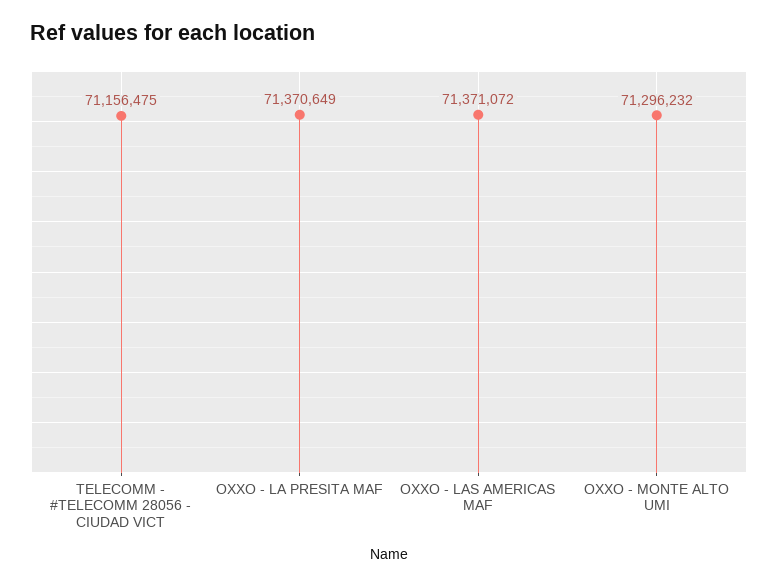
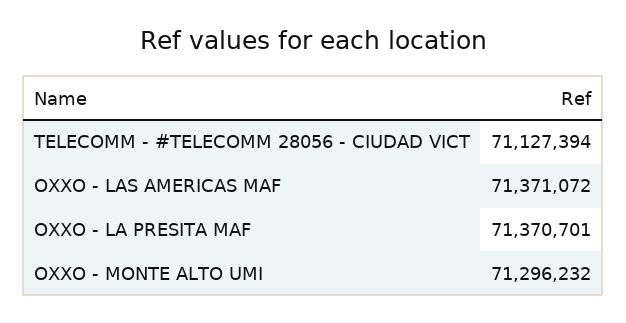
  {
-   "TELECOMM - #TELECOMM 28056 - CIUDAD VICT": 71156475,
+   "TELECOMM - #TELECOMM 28056 - CIUDAD VICT": 71127394,
-   "OXXO - LA PRESITA MAF": 71370649,
+   "OXXO - LA PRESITA MAF": 71370701,
    "OXXO - LAS AMERICAS MAF": 71371072,
    "OXXO - MONTE ALTO UMI": 71296232
  }

